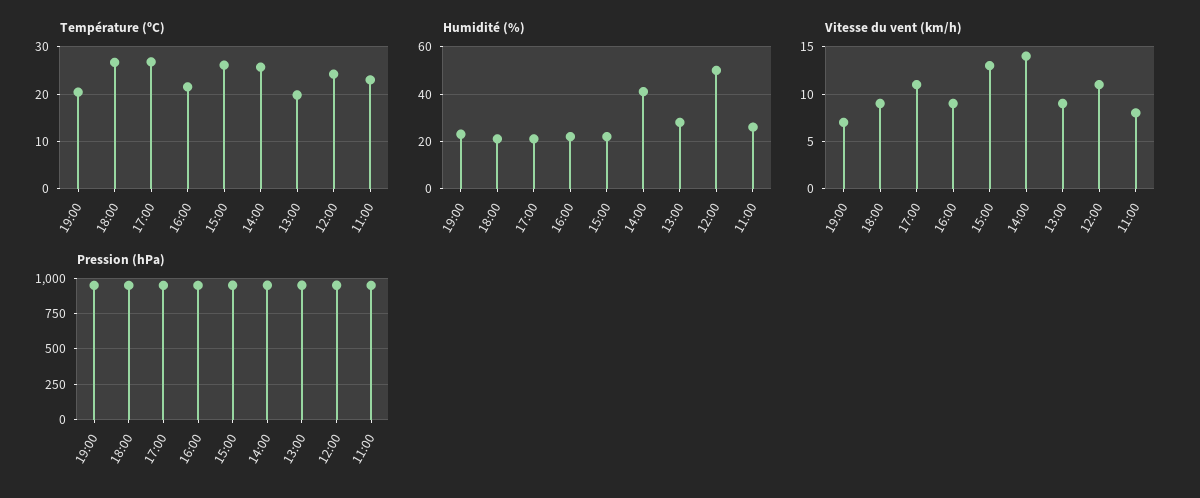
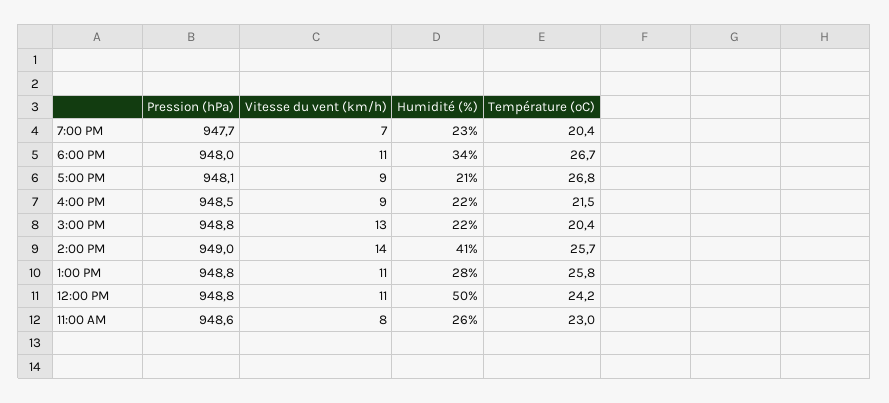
  {
    "Température (ºC)": {
      "19:00": 20.4,
      "18:00": 26.7,
      "17:00": 26.8,
      "16:00": 21.5,
-     "15:00": 26,
+     "15:00": 20.4,
      "14:00": 25.7,
-     "13:00": 20,
+     "13:00": 25.8,
      "12:00": 24.2,
      "11:00": 23
    },
    "Humidité (%)": {
      "19:00": 23,
-     "18:00": 20,
+     "18:00": 34,
      "17:00": 21,
      "16:00": 22,
      "15:00": 22,
      "14:00": 41,
      "13:00": 28,
      "12:00": 50,
      "11:00": 26
    },
    "Vitesse du vent (km/h)": {
      "19:00": 7,
-     "18:00": 9,
+     "18:00": 11,
-     "17:00": 11,
+     "17:00": 9,
      "16:00": 9,
      "15:00": 13,
      "14:00": 14,
-     "13:00": 9,
+     "13:00": 11,
      "12:00": 11,
      "11:00": 8
    },
    "Pression (hPa)": {
      "19:00": 947.7,
      "18:00": 948,
      "17:00": 948.1,
      "16:00": 948.5,
      "15:00": 948.8,
      "14:00": 949,
      "13:00": 948.8,
      "12:00": 948.8,
      "11:00": 948.6
    }
  }

